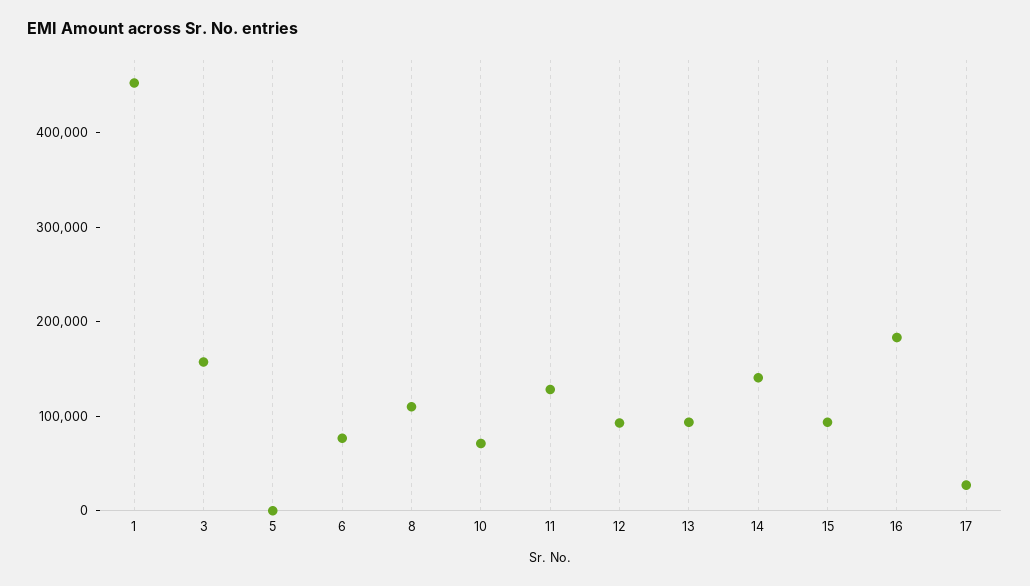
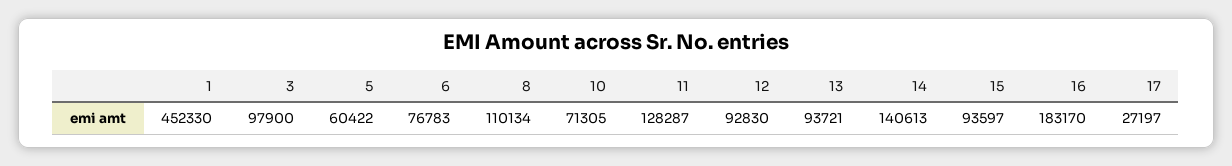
  {
    "1": 452330,
-   "3": 160000,
+   "3": 97900,
-   "5": 0,
+   "5": 60422,
    "6": 76783,
    "8": 110134,
    "10": 71305,
    "11": 128287,
    "12": 92830,
    "13": 93721,
    "14": 140613,
    "15": 93597,
    "16": 183170,
    "17": 27197
  }

